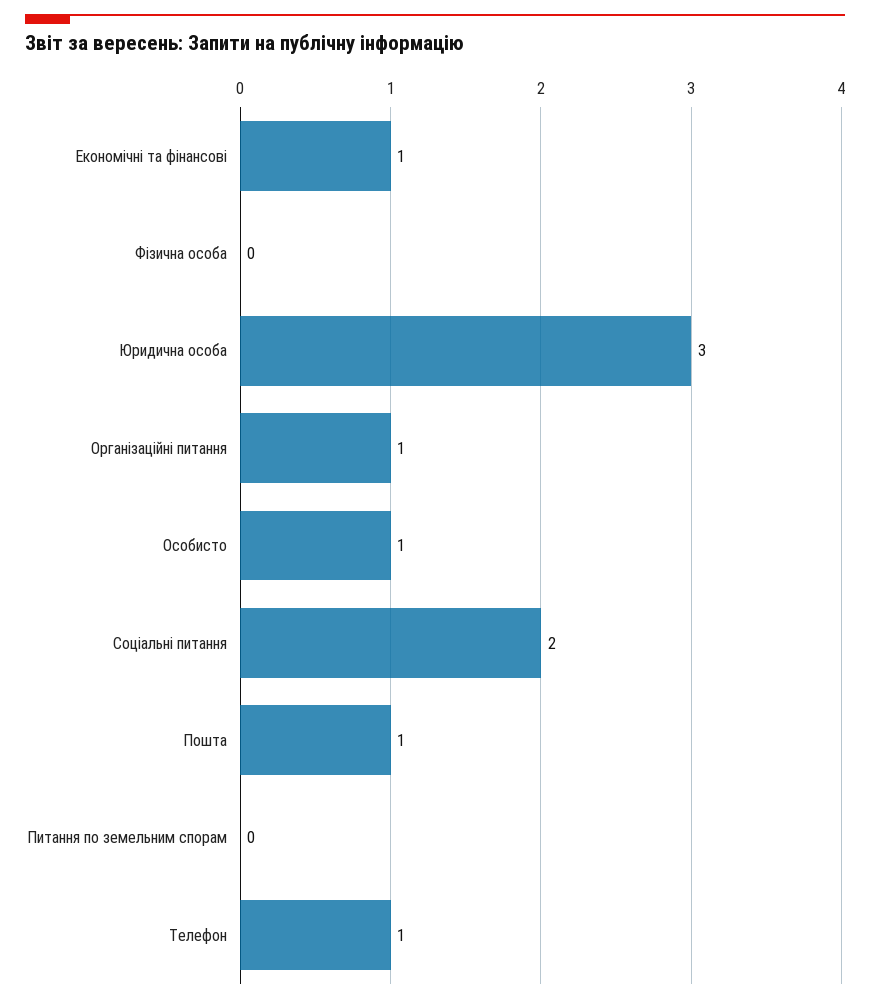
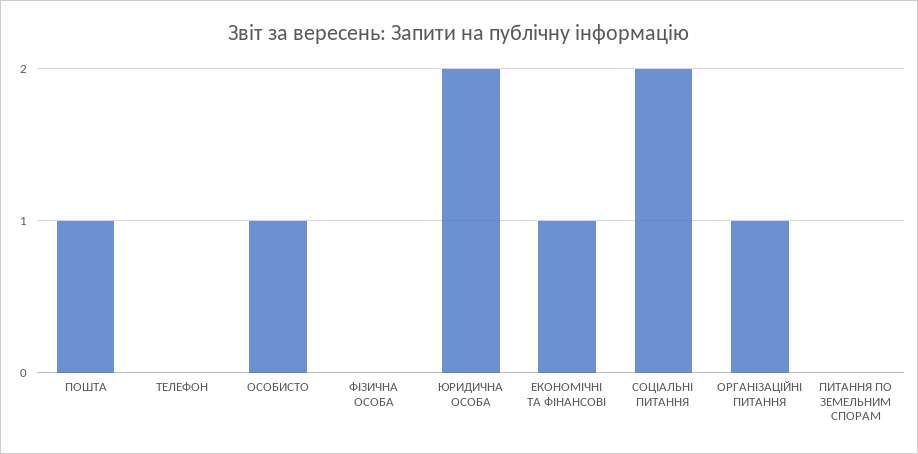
  {
    "Економічні та фінансові": 1,
    "Фізична особа": 0,
-   "Юридична особа": 3,
+   "Юридична особа": 2,
    "Організаційні питання": 1,
    "Особисто": 1,
    "Соціальні питання": 2,
    "Пошта": 1,
    "Питання по земельним спорам": 0,
-   "Телефон": 1
+   "Телефон": 0
  }

